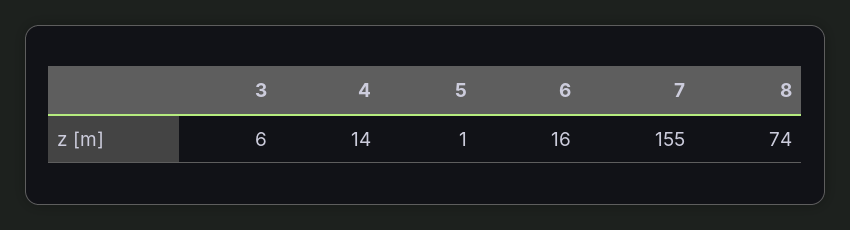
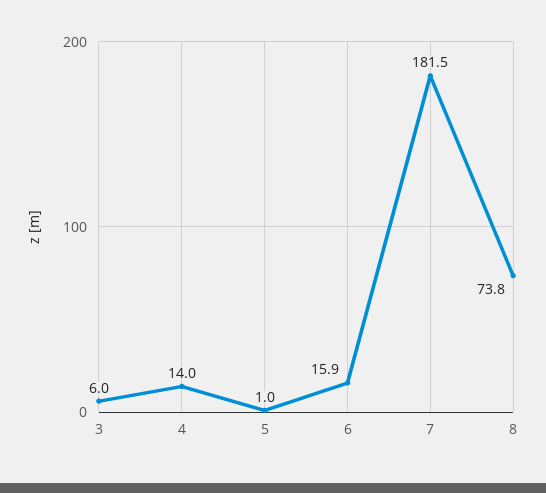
  {
    "3": 6,
    "4": 14,
    "5": 1,
    "6": 15.9,
-   "7": 155,
+   "7": 181.5,
    "8": 73.8
  }

